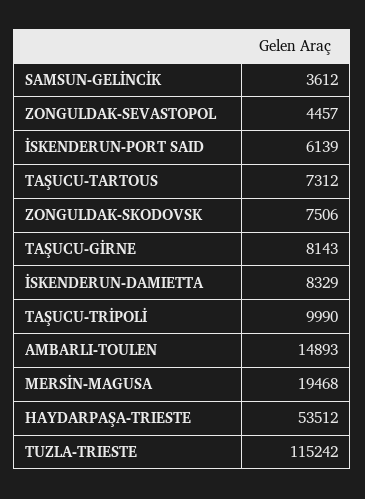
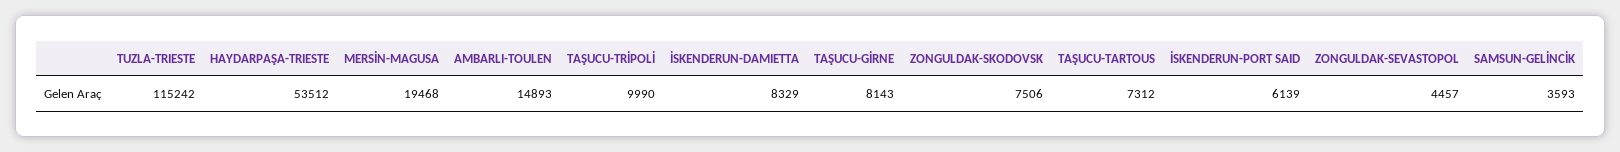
  {
-   "SAMSUN-GELİNCİK": 3612,
+   "SAMSUN-GELİNCİK": 3593,
    "ZONGULDAK-SEVASTOPOL": 4457,
    "İSKENDERUN-PORT SAID": 6139,
    "TAŞUCU-TARTOUS": 7312,
    "ZONGULDAK-SKODOVSK": 7506,
    "TAŞUCU-GİRNE": 8143,
    "İSKENDERUN-DAMIETTA": 8329,
    "TAŞUCU-TRİPOLİ": 9990,
    "AMBARLI-TOULEN": 14893,
    "MERSİN-MAGUSA": 19468,
    "HAYDARPAŞA-TRIESTE": 53512,
    "TUZLA-TRIESTE": 115242
  }

